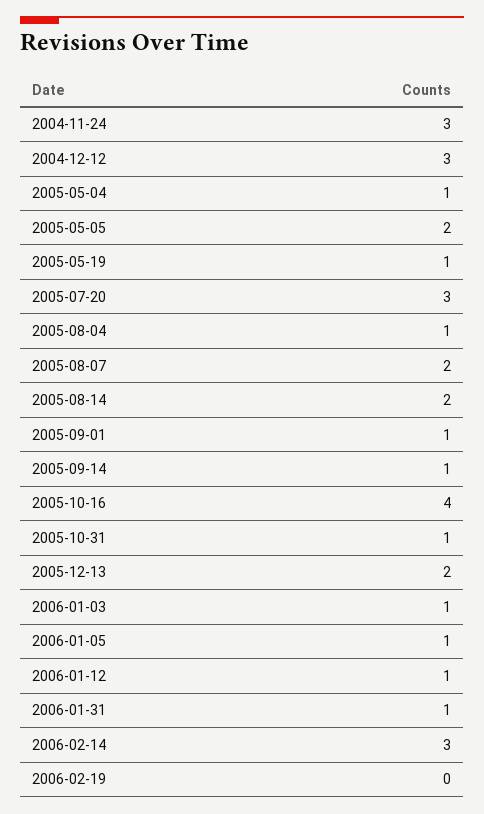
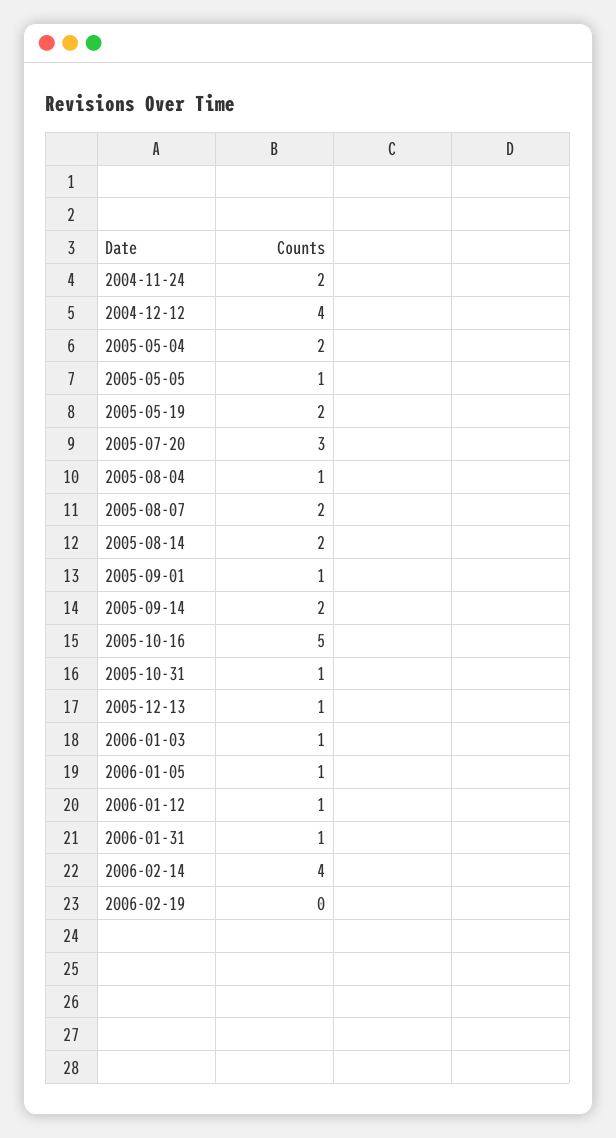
  {
-   "2004-11-24": 3,
+   "2004-11-24": 2,
-   "2004-12-12": 3,
+   "2004-12-12": 4,
-   "2005-05-04": 1,
+   "2005-05-04": 2,
-   "2005-05-05": 2,
+   "2005-05-05": 1,
-   "2005-05-19": 1,
+   "2005-05-19": 2,
    "2005-07-20": 3,
    "2005-08-04": 1,
    "2005-08-07": 2,
    "2005-08-14": 2,
    "2005-09-01": 1,
-   "2005-09-14": 1,
+   "2005-09-14": 2,
-   "2005-10-16": 4,
+   "2005-10-16": 5,
    "2005-10-31": 1,
-   "2005-12-13": 2,
+   "2005-12-13": 1,
    "2006-01-03": 1,
    "2006-01-05": 1,
    "2006-01-12": 1,
    "2006-01-31": 1,
-   "2006-02-14": 3,
+   "2006-02-14": 4,
    "2006-02-19": 0
  }

